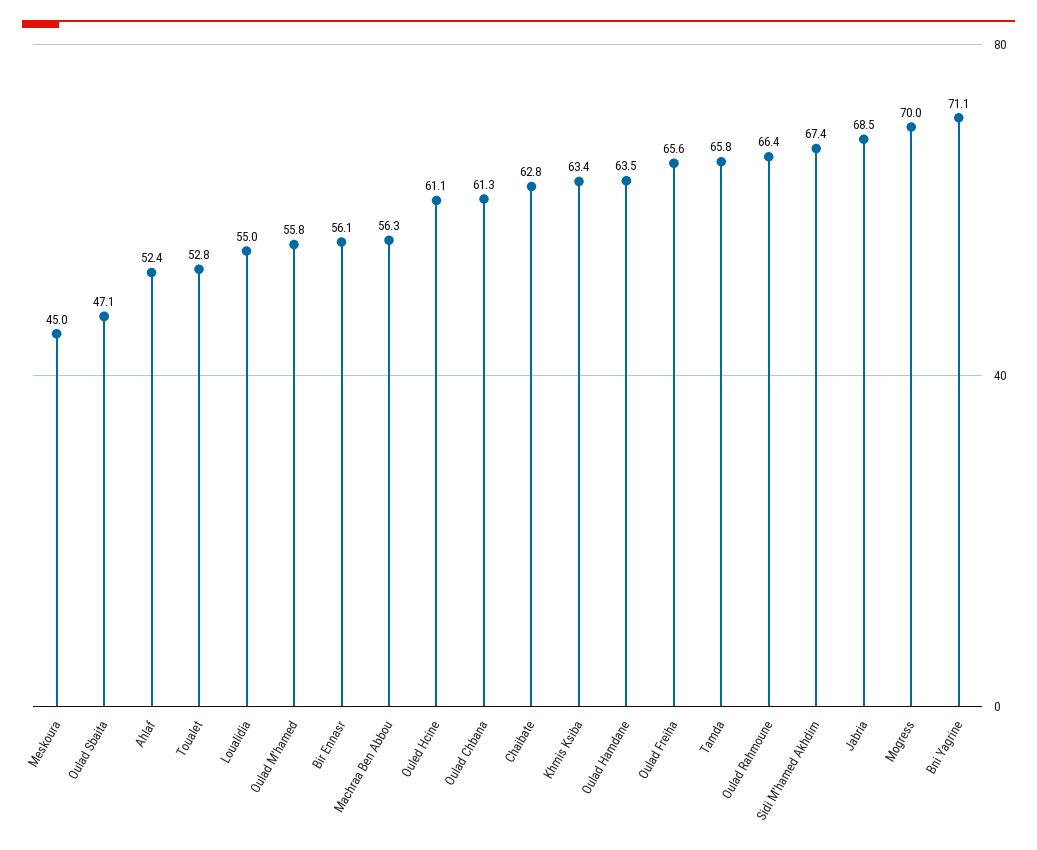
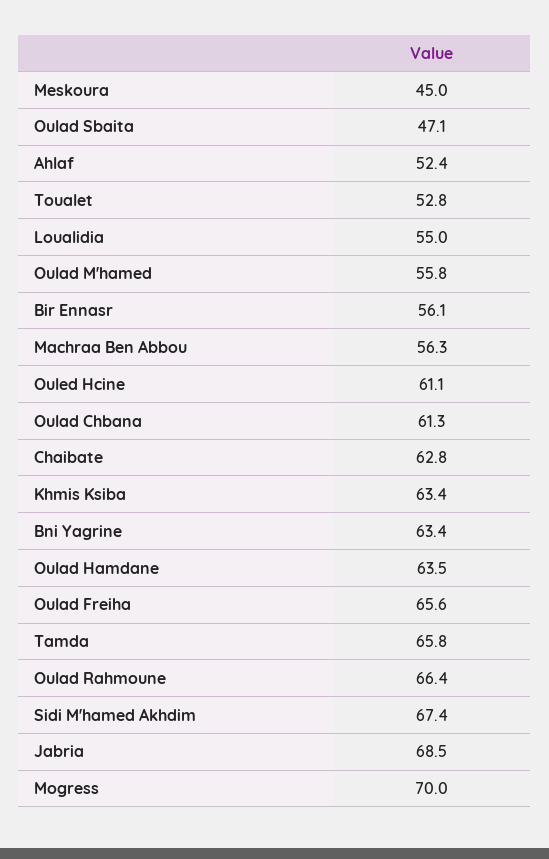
  {
    "Meskoura": 45,
    "Oulad Sbaita": 47.1,
    "Ahlaf": 52.4,
    "Toualet": 52.8,
    "Loualidia": 55,
    "Oulad M'hamed": 55.8,
    "Bir Ennasr": 56.1,
    "Machraa Ben Abbou": 56.3,
    "Ouled Hcine": 61.1,
    "Oulad Chbana": 61.3,
    "Chaibate": 62.8,
    "Khmis Ksiba": 63.4,
    "Oulad Hamdane": 63.5,
    "Oulad Freiha": 65.6,
    "Tamda": 65.8,
    "Oulad Rahmoune": 66.4,
    "Sidi M'hamed Akhdim": 67.4,
    "Jabria": 68.5,
    "Mogress": 70,
-   "Bni Yagrine": 71.1
+   "Bni Yagrine": 63.4
  }

